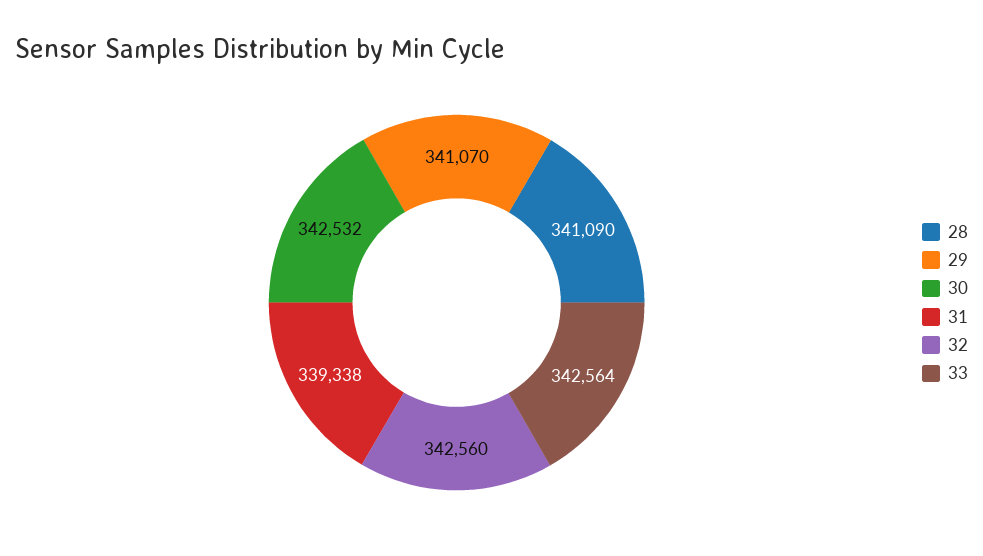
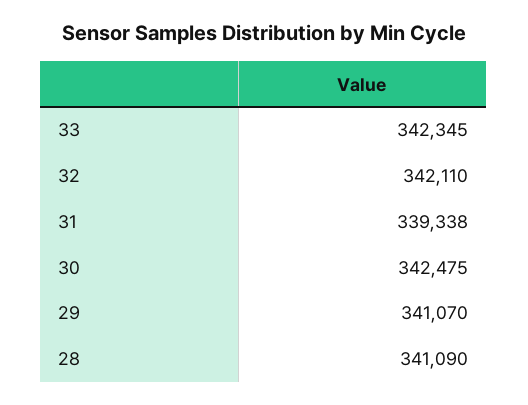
  {
    "28": 341090,
    "29": 341070,
-   "30": 342532,
+   "30": 342475,
    "31": 339338,
-   "32": 342560,
+   "32": 342110,
-   "33": 342564
+   "33": 342345
  }

